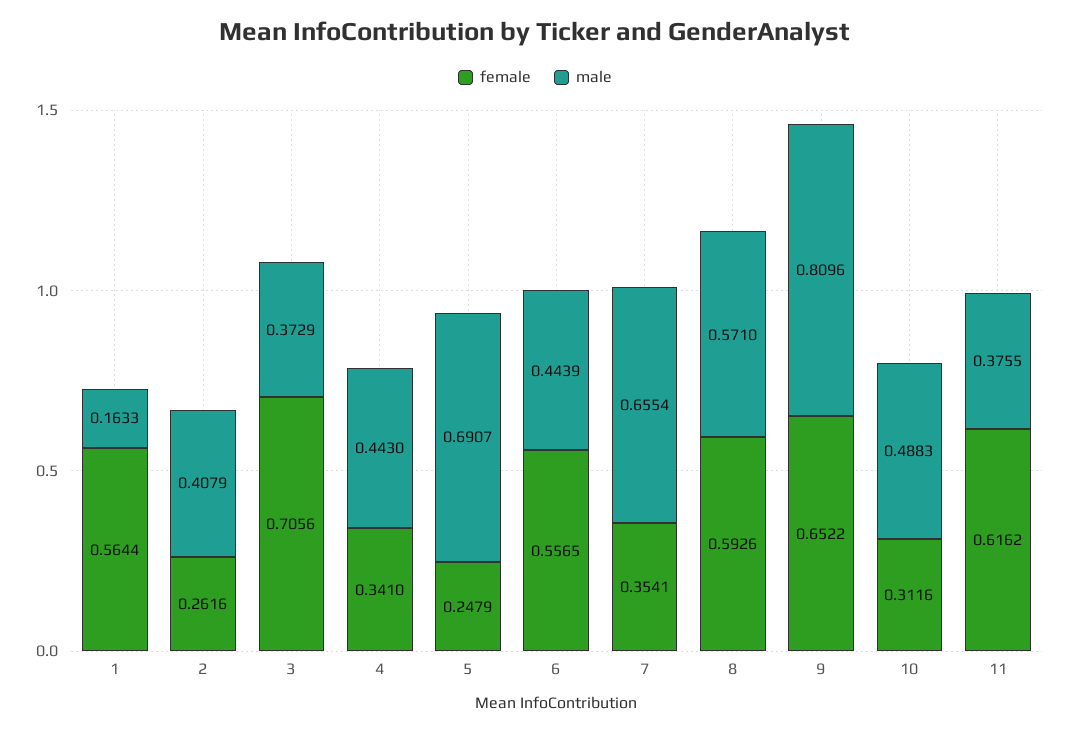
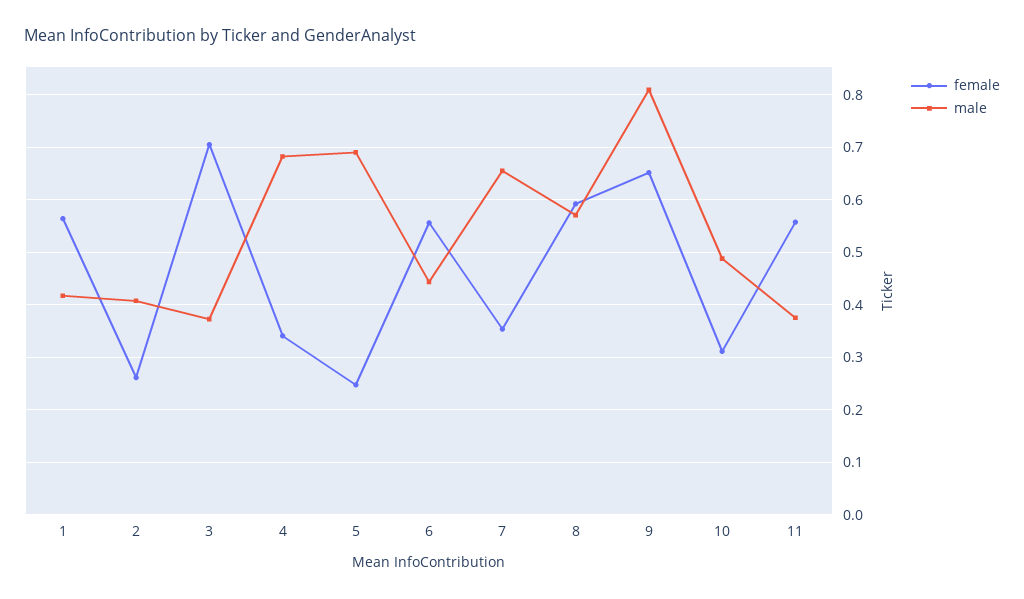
  {
    "female": {
      "1": 0.5644,
      "2": 0.2616,
      "3": 0.7056,
      "4": 0.341,
      "5": 0.2479,
      "6": 0.5565,
      "7": 0.3541,
      "8": 0.5926,
      "9": 0.6522,
      "10": 0.3116,
-     "11": 0.6162
+     "11": 0.56
    },
    "male": {
-     "1": 0.1633,
+     "1": 0.42,
      "2": 0.4079,
      "3": 0.3729,
-     "4": 0.443,
+     "4": 0.68,
      "5": 0.6907,
      "6": 0.4439,
      "7": 0.6554,
      "8": 0.571,
      "9": 0.8096,
      "10": 0.4883,
      "11": 0.3755
    }
  }

